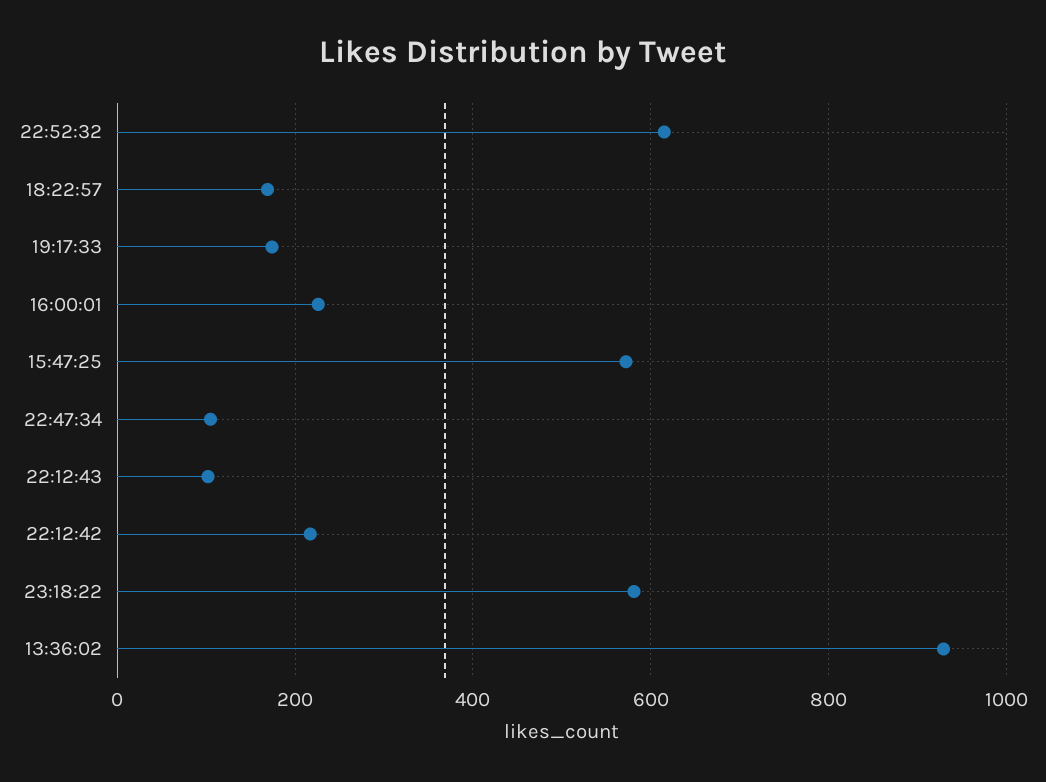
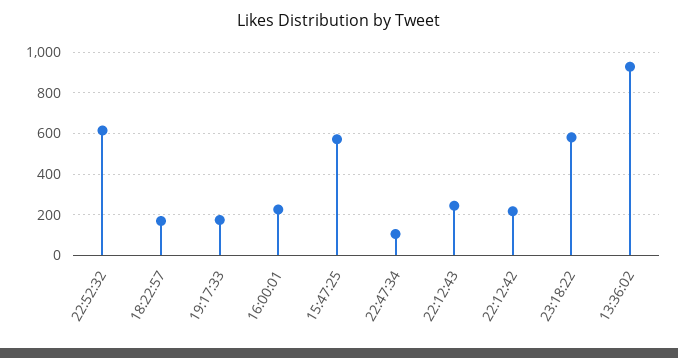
  {
    "22:52:32": 620,
    "18:22:57": 160,
    "19:17:33": 180,
    "16:00:01": 220,
    "15:47:25": 580,
    "22:47:34": 100,
-   "22:12:43": 100,
+   "22:12:43": 250,
    "22:12:42": 220,
    "23:18:22": 580,
    "13:36:02": 920
  }

